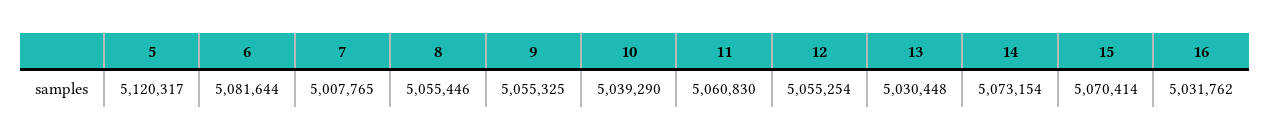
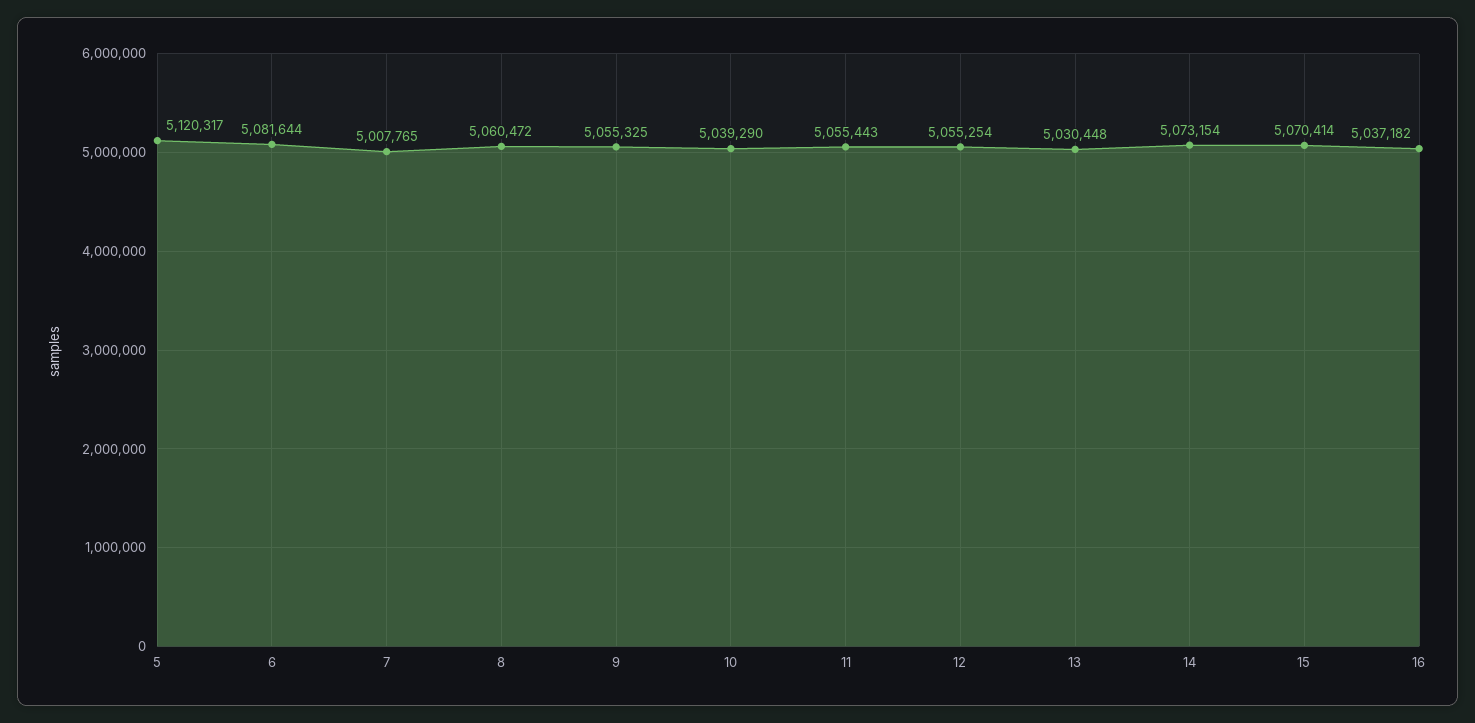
  {
    "5": 5120317,
    "6": 5081644,
    "7": 5007765,
-   "8": 5055446,
+   "8": 5060472,
    "9": 5055325,
    "10": 5039290,
-   "11": 5060830,
+   "11": 5055443,
    "12": 5055254,
    "13": 5030448,
    "14": 5073154,
    "15": 5070414,
-   "16": 5031762
+   "16": 5037182
  }

